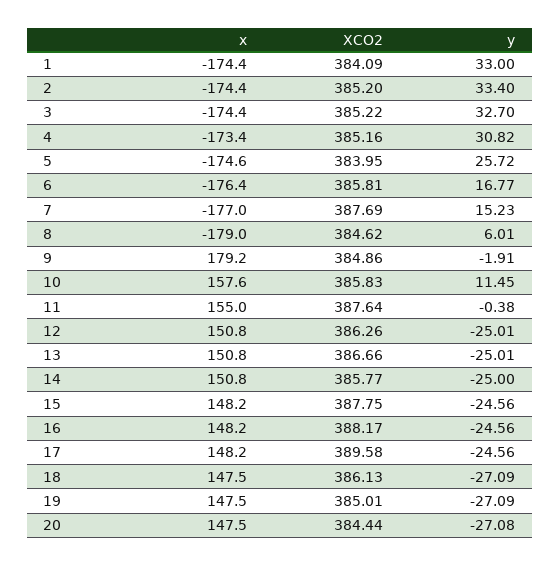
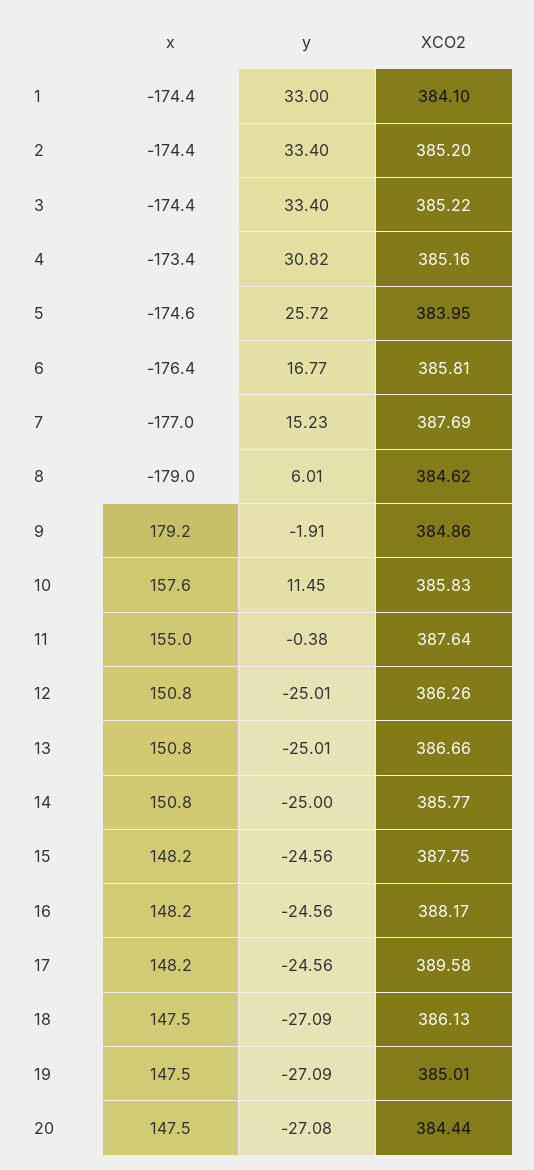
  {
    "x": {
      "1": -174.4,
      "2": -174.4,
      "3": -174.4,
      "4": -173.4,
      "5": -174.6,
      "6": -176.4,
      "7": -177,
      "8": -179,
      "9": 179.2,
      "10": 157.6,
      "11": 155,
      "12": 150.8,
      "13": 150.8,
      "14": 150.8,
      "15": 148.2,
      "16": 148.2,
      "17": 148.2,
      "18": 147.5,
      "19": 147.5,
      "20": 147.5
    },
    "XCO2": {
-     "1": 384.09,
+     "1": 384.1,
      "2": 385.2,
      "3": 385.22,
      "4": 385.16,
      "5": 383.95,
      "6": 385.81,
      "7": 387.69,
      "8": 384.62,
      "9": 384.86,
      "10": 385.83,
      "11": 387.64,
      "12": 386.26,
      "13": 386.66,
      "14": 385.77,
      "15": 387.75,
      "16": 388.17,
      "17": 389.58,
      "18": 386.13,
      "19": 385.01,
      "20": 384.44
    },
    "y": {
      "1": 33,
      "2": 33.4,
-     "3": 32.7,
+     "3": 33.4,
      "4": 30.82,
      "5": 25.72,
      "6": 16.77,
      "7": 15.23,
      "8": 6.01,
      "9": -1.91,
      "10": 11.45,
      "11": -0.38,
      "12": -25.01,
      "13": -25.01,
      "14": -25,
      "15": -24.56,
      "16": -24.56,
      "17": -24.56,
      "18": -27.09,
      "19": -27.09,
      "20": -27.08
    }
  }

